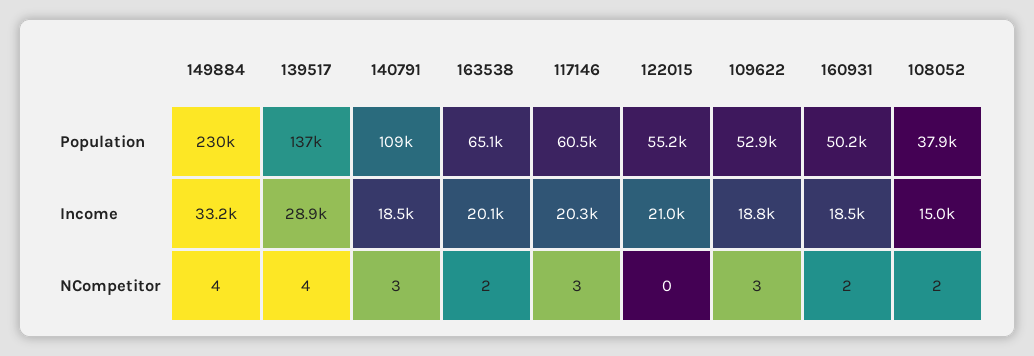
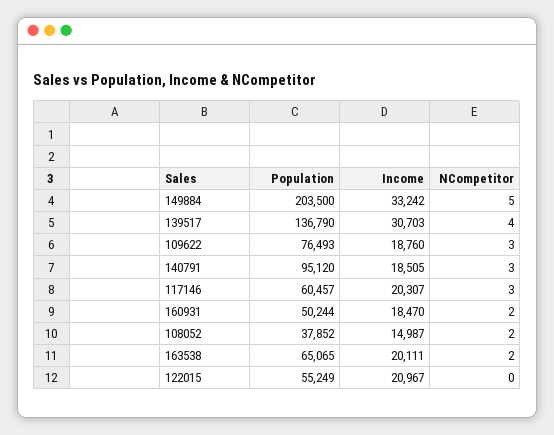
  {
    "149884": {
-     "Population": 230000,
+     "Population": 203500,
      "Income": 33242,
-     "NCompetitor": 4
+     "NCompetitor": 5
    },
    "139517": {
      "Population": 136790,
-     "Income": 28900,
+     "Income": 30703,
      "NCompetitor": 4
    },
    "140791": {
-     "Population": 109000,
+     "Population": 95120,
      "Income": 18505,
      "NCompetitor": 3
    },
    "163538": {
      "Population": 65065,
      "Income": 20111,
      "NCompetitor": 2
    },
    "117146": {
      "Population": 60457,
      "Income": 20307,
      "NCompetitor": 3
    },
    "122015": {
      "Population": 55249,
      "Income": 20967,
      "NCompetitor": 0
    },
    "109622": {
-     "Population": 52900,
+     "Population": 76493,
      "Income": 18760,
      "NCompetitor": 3
    },
    "160931": {
      "Population": 50244,
      "Income": 18470,
      "NCompetitor": 2
    },
    "108052": {
      "Population": 37852,
      "Income": 14987,
      "NCompetitor": 2
    }
  }

